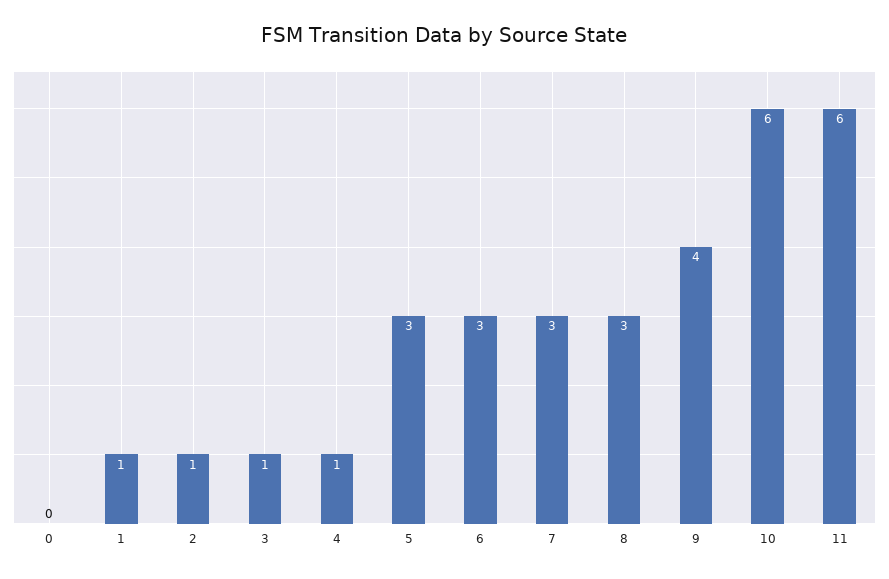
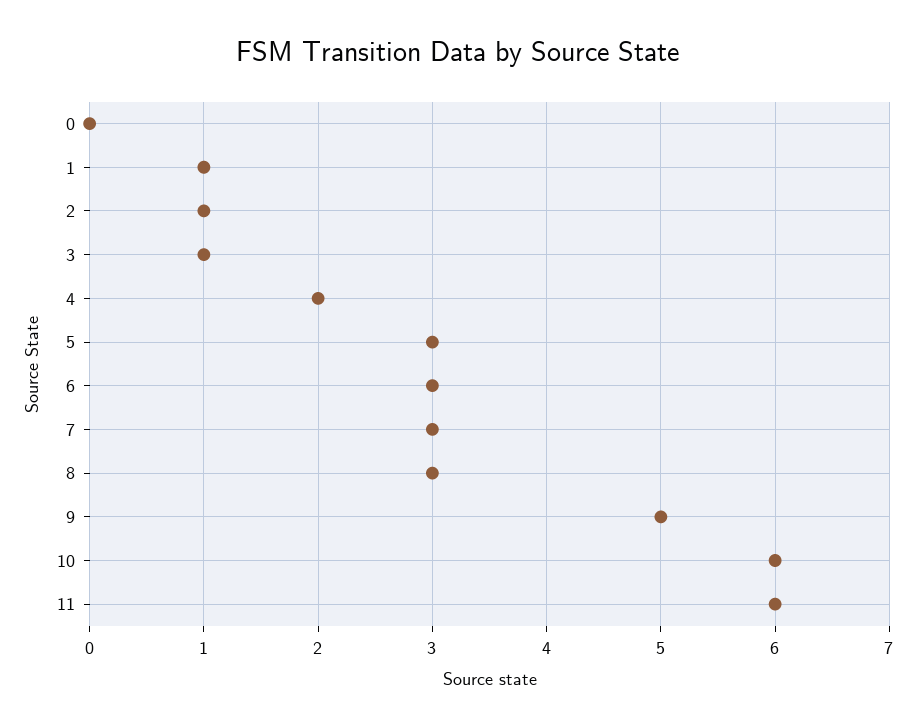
  {
    "0": 0,
    "1": 1,
    "2": 1,
    "3": 1,
-   "4": 1,
+   "4": 2,
    "5": 3,
    "6": 3,
    "7": 3,
    "8": 3,
-   "9": 4,
+   "9": 5,
    "10": 6,
    "11": 6
  }

